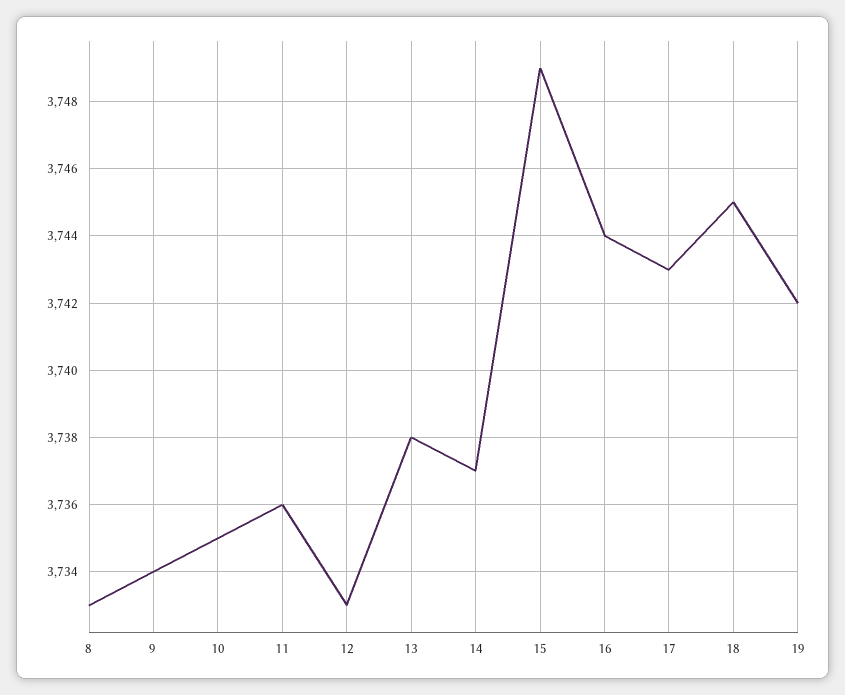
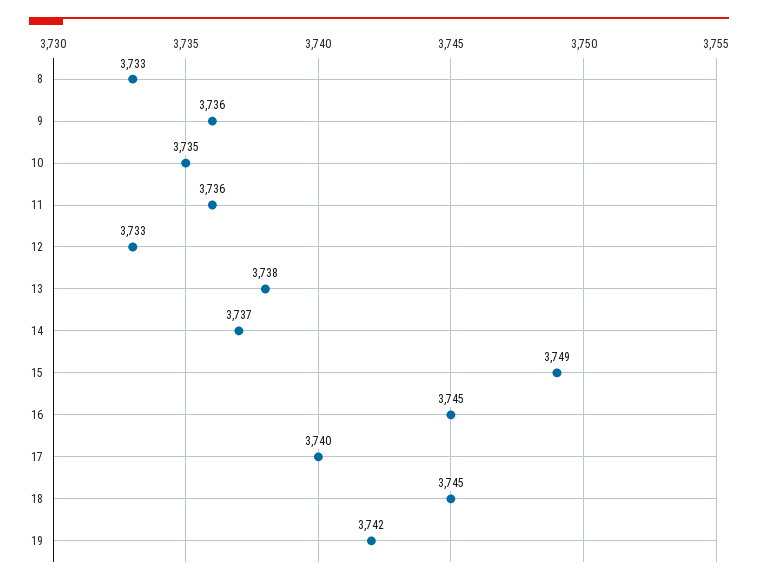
  {
    "8": 3733,
-   "9": 3734,
+   "9": 3736,
    "10": 3735,
    "11": 3736,
    "12": 3733,
    "13": 3738,
    "14": 3737,
    "15": 3749,
-   "16": 3744,
+   "16": 3745,
-   "17": 3743,
+   "17": 3740,
    "18": 3745,
    "19": 3742
  }

